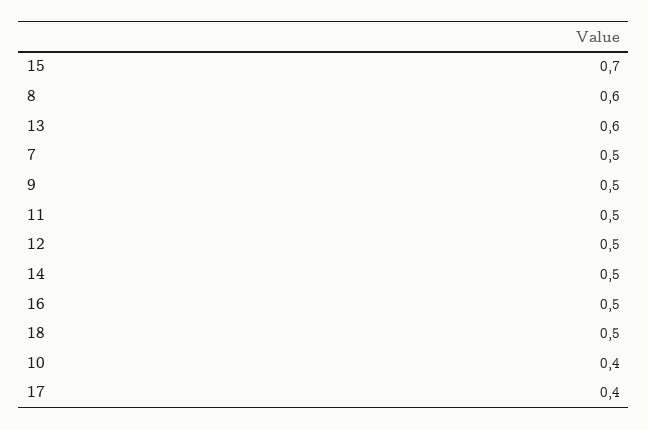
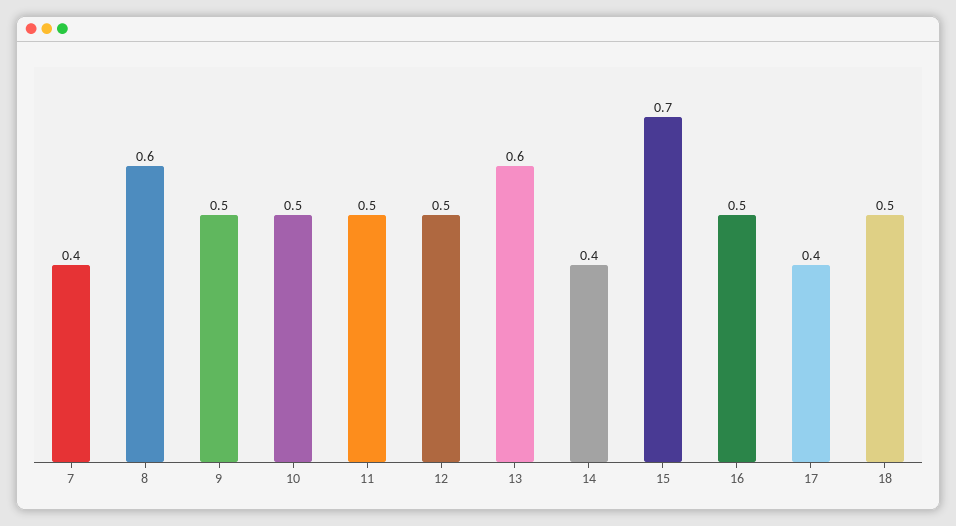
  {
    "15": 0.7,
    "8": 0.6,
    "13": 0.6,
-   "7": 0.5,
+   "7": 0.4,
    "9": 0.5,
    "11": 0.5,
    "12": 0.5,
-   "14": 0.5,
+   "14": 0.4,
    "16": 0.5,
    "18": 0.5,
-   "10": 0.4,
+   "10": 0.5,
    "17": 0.4
  }

